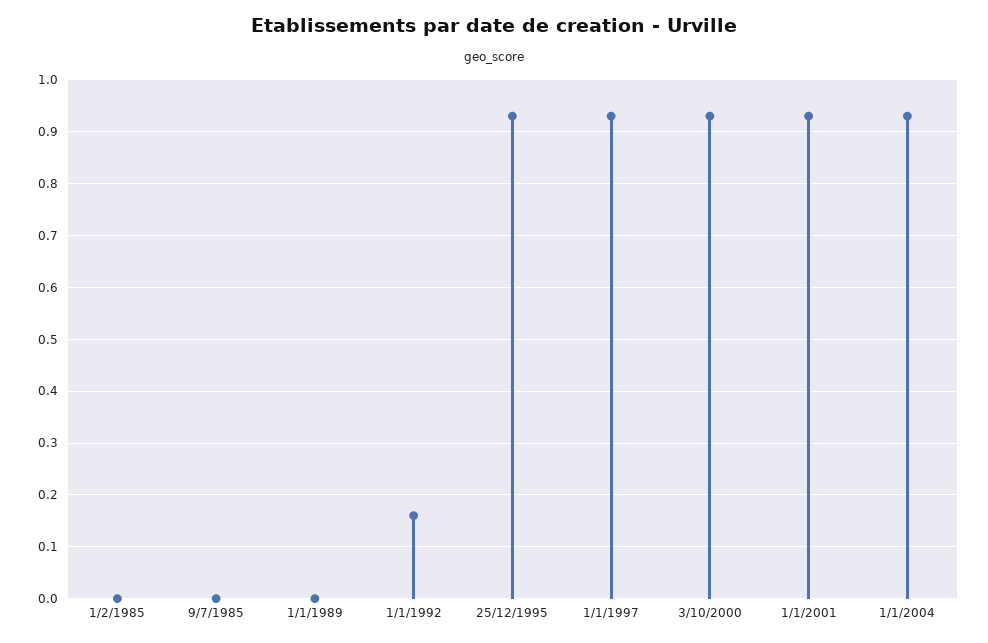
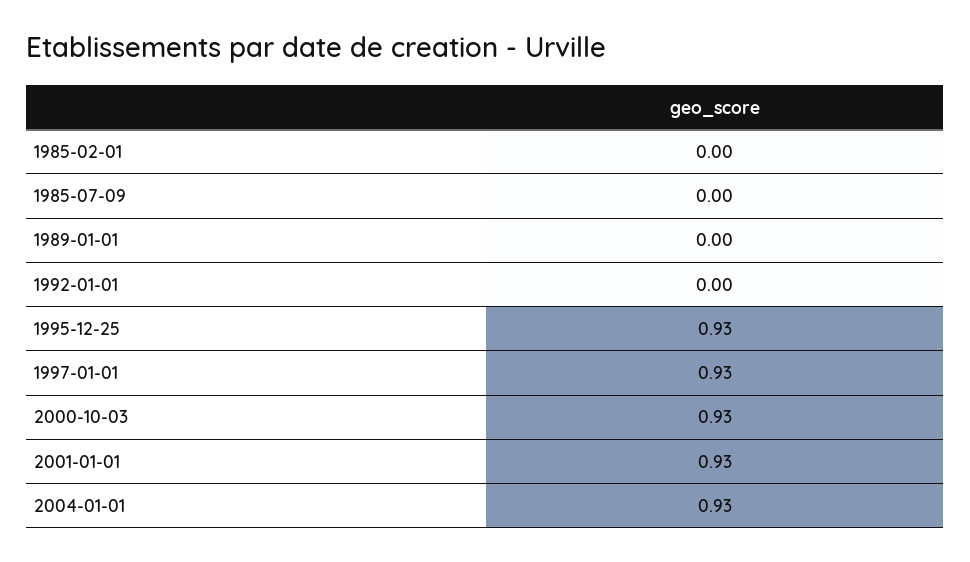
  {
    "1/2/1985": 0,
    "9/7/1985": 0,
    "1/1/1989": 0,
-   "1/1/1992": 0.15,
+   "1/1/1992": 0,
    "25/12/1995": 0.93,
    "1/1/1997": 0.93,
    "3/10/2000": 0.93,
    "1/1/2001": 0.93,
    "1/1/2004": 0.93
  }

